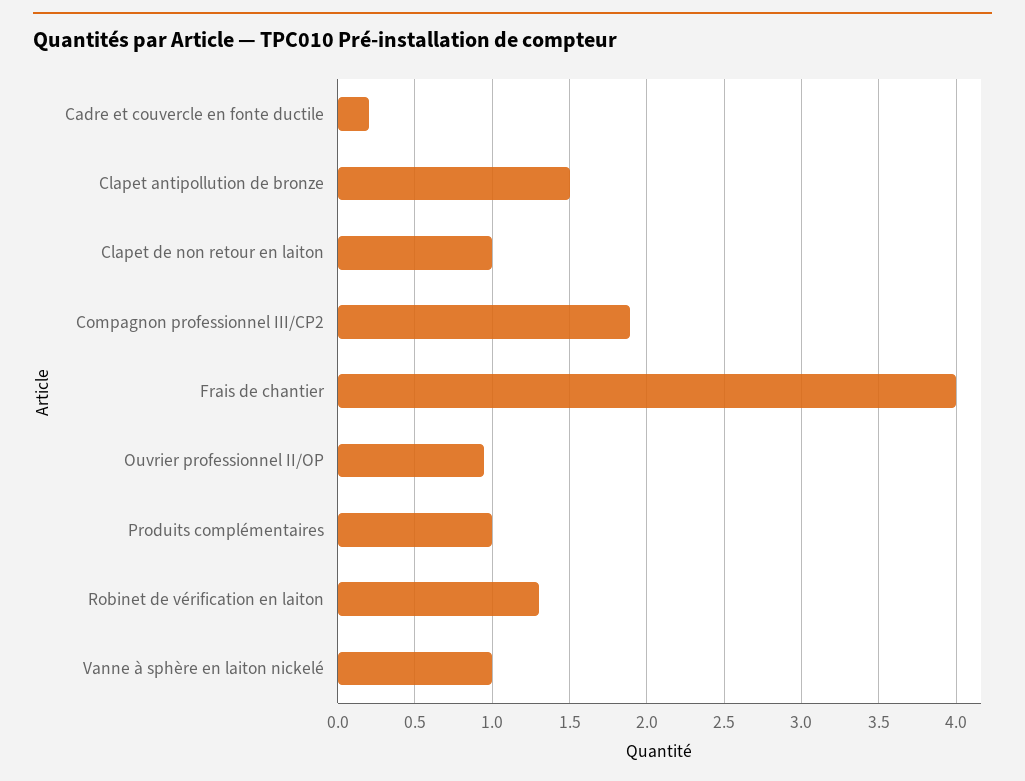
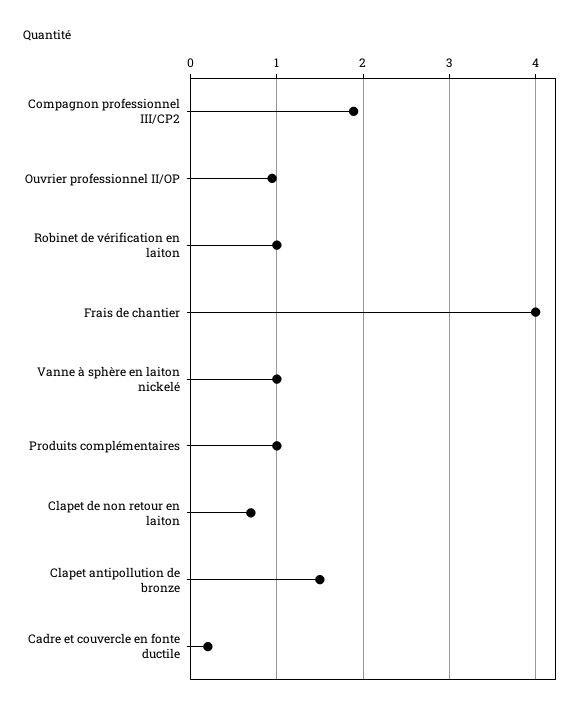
  {
    "Cadre et couvercle en fonte ductile": 0.2,
    "Clapet antipollution de bronze": 1.5,
-   "Clapet de non retour en laiton": 1,
+   "Clapet de non retour en laiton": 0.7,
    "Compagnon professionnel III/CP2": 1.9,
    "Frais de chantier": 4,
    "Ouvrier professionnel II/OP": 0.95,
    "Produits complémentaires": 1,
-   "Robinet de vérification en laiton": 1.3,
+   "Robinet de vérification en laiton": 1,
    "Vanne à sphère en laiton nickelé": 1
  }

